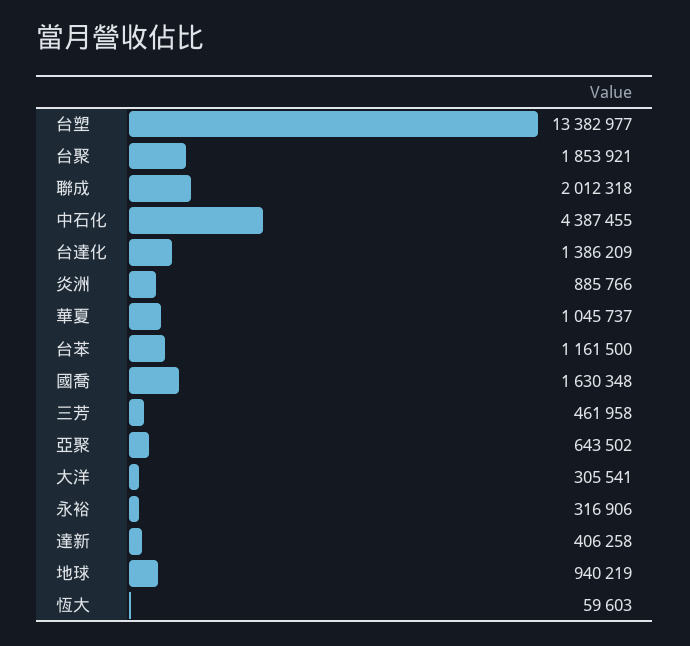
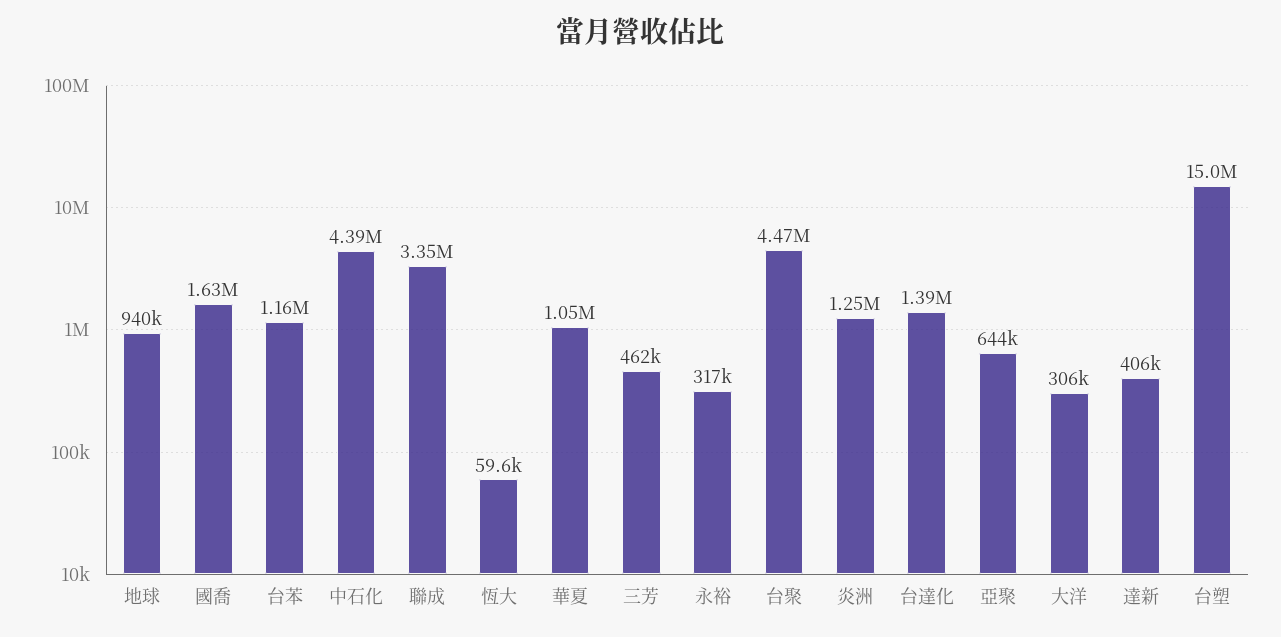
  {
-   "台塑": 13382977,
+   "台塑": 15000000,
-   "台聚": 1853921,
+   "台聚": 4470000,
-   "聯成": 2012318,
+   "聯成": 3350000,
    "中石化": 4387455,
    "台達化": 1386209,
-   "炎洲": 885766,
+   "炎洲": 1250000,
    "華夏": 1045737,
    "台苯": 1161500,
    "國喬": 1630348,
    "三芳": 461958,
    "亞聚": 643502,
    "大洋": 305541,
    "永裕": 316906,
    "達新": 406258,
    "地球": 940219,
    "恆大": 59603
  }

